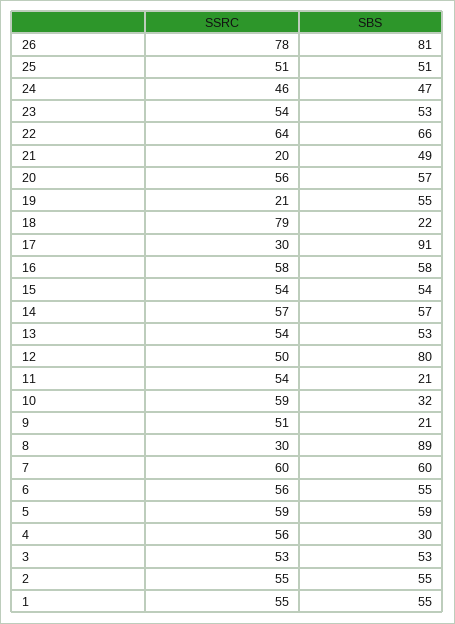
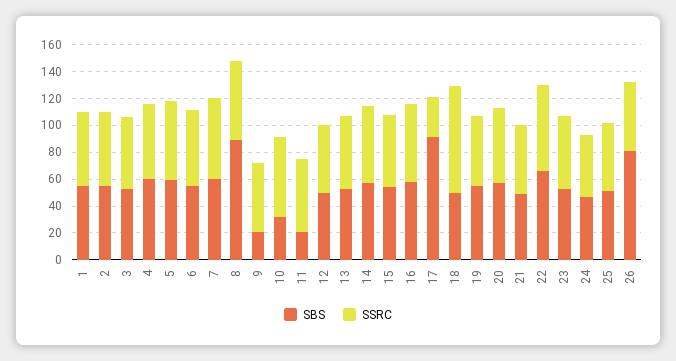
  {
    "SSRC": {
-     "26": 78,
+     "26": 50,
      "25": 51,
      "24": 46,
      "23": 54,
      "22": 64,
-     "21": 20,
+     "21": 50,
      "20": 56,
-     "19": 21,
+     "19": 50,
      "18": 79,
      "17": 30,
      "16": 58,
      "15": 54,
      "14": 57,
      "13": 54,
      "12": 50,
      "11": 54,
      "10": 59,
      "9": 51,
-     "8": 30,
+     "8": 60,
      "7": 60,
      "6": 56,
      "5": 59,
      "4": 56,
      "3": 53,
      "2": 55,
      "1": 55
    },
    "SBS": {
      "26": 81,
      "25": 51,
      "24": 47,
      "23": 53,
      "22": 66,
      "21": 49,
      "20": 57,
      "19": 55,
-     "18": 22,
+     "18": 50,
      "17": 91,
      "16": 58,
      "15": 54,
      "14": 57,
      "13": 53,
-     "12": 80,
+     "12": 50,
      "11": 21,
      "10": 32,
      "9": 21,
      "8": 89,
      "7": 60,
      "6": 55,
      "5": 59,
-     "4": 30,
+     "4": 60,
      "3": 53,
      "2": 55,
      "1": 55
    }
  }

